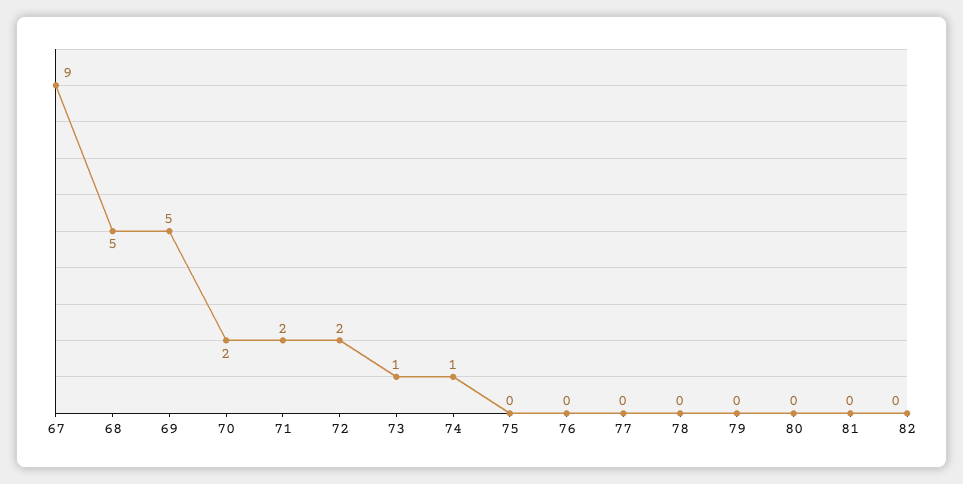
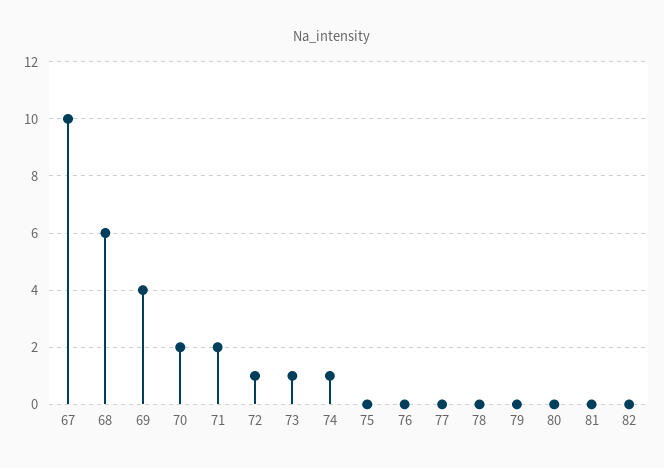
  {
-   "67": 9,
+   "67": 10,
-   "68": 5,
+   "68": 6,
-   "69": 5,
+   "69": 4,
    "70": 2,
    "71": 2,
-   "72": 2,
+   "72": 1,
    "73": 1,
    "74": 1,
    "75": 0,
    "76": 0,
    "77": 0,
    "78": 0,
    "79": 0,
    "80": 0,
    "81": 0,
    "82": 0
  }

